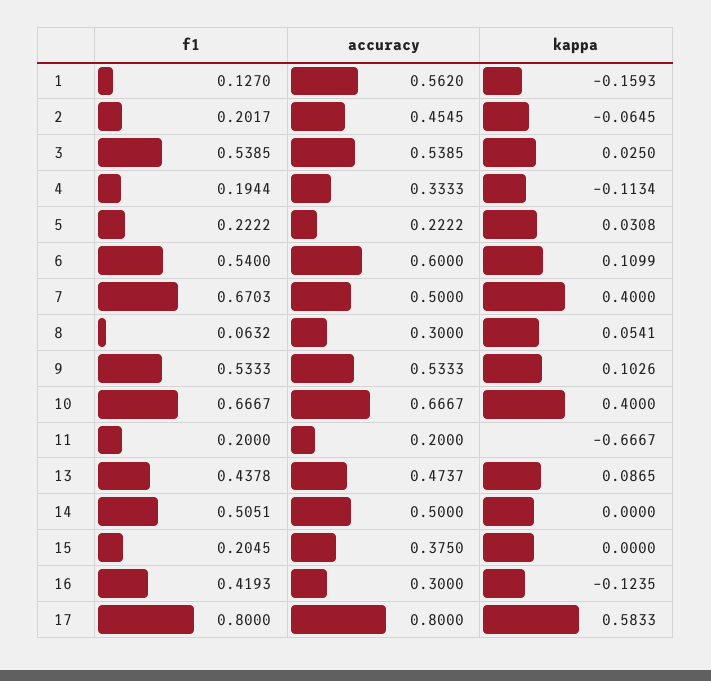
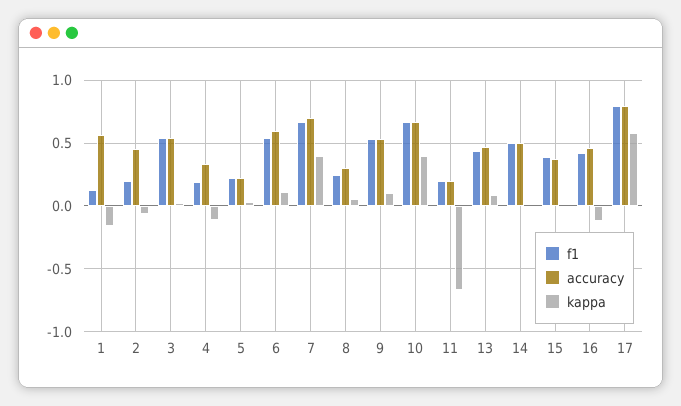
  {
    "f1": {
      "1": 0.127,
      "2": 0.2017,
      "3": 0.5385,
      "4": 0.1944,
      "5": 0.2222,
      "6": 0.54,
      "7": 0.6703,
-     "8": 0.0632,
+     "8": 0.25,
      "9": 0.5333,
      "10": 0.6667,
      "11": 0.2,
      "13": 0.4378,
      "14": 0.5051,
-     "15": 0.2045,
+     "15": 0.4,
      "16": 0.4193,
      "17": 0.8
    },
    "accuracy": {
      "1": 0.562,
      "2": 0.4545,
      "3": 0.5385,
      "4": 0.3333,
      "5": 0.2222,
      "6": 0.6,
-     "7": 0.5,
+     "7": 0.7,
      "8": 0.3,
      "9": 0.5333,
      "10": 0.6667,
      "11": 0.2,
      "13": 0.4737,
      "14": 0.5,
      "15": 0.375,
-     "16": 0.3,
+     "16": 0.45,
      "17": 0.8
    },
    "kappa": {
      "1": -0.1593,
      "2": -0.0645,
      "3": 0.025,
      "4": -0.1134,
      "5": 0.0308,
      "6": 0.1099,
      "7": 0.4,
      "8": 0.0541,
      "9": 0.1026,
      "10": 0.4,
      "11": -0.6667,
      "13": 0.0865,
      "14": 0,
      "15": 0,
      "16": -0.1235,
      "17": 0.5833
    }
  }

